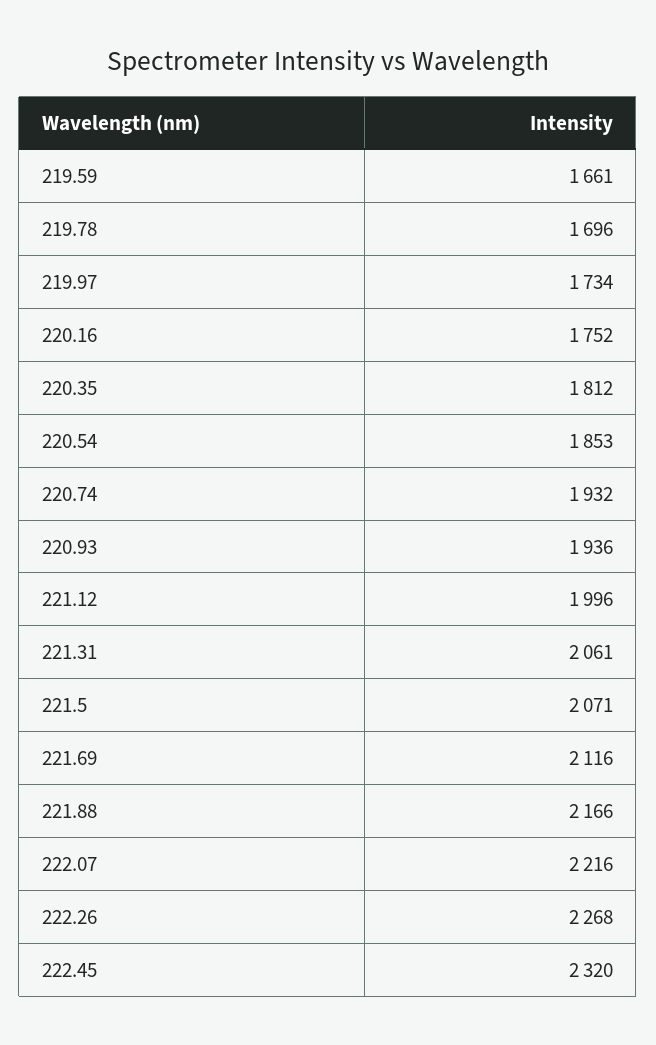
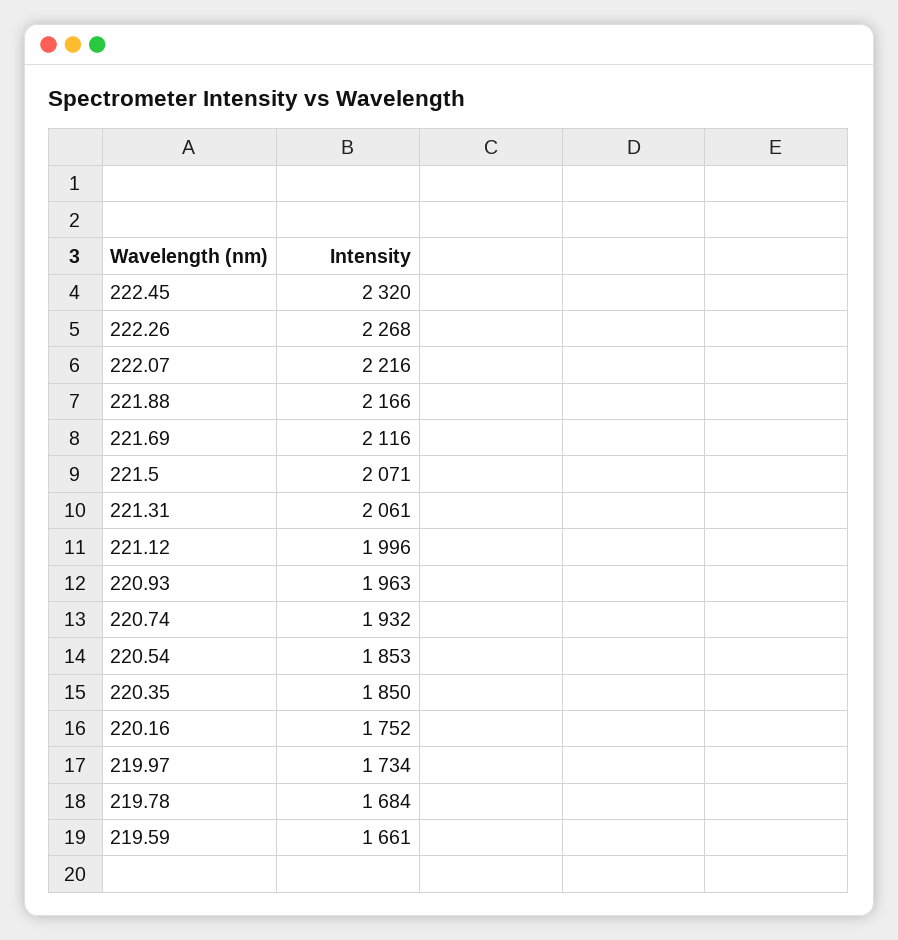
  {
    "219.59": 1661,
-   "219.78": 1696,
+   "219.78": 1684,
    "219.97": 1734,
    "220.16": 1752,
-   "220.35": 1812,
+   "220.35": 1850,
    "220.54": 1853,
    "220.74": 1932,
-   "220.93": 1936,
+   "220.93": 1963,
    "221.12": 1996,
    "221.31": 2061,
    "221.5": 2071,
    "221.69": 2116,
    "221.88": 2166,
    "222.07": 2216,
    "222.26": 2268,
    "222.45": 2320
  }

